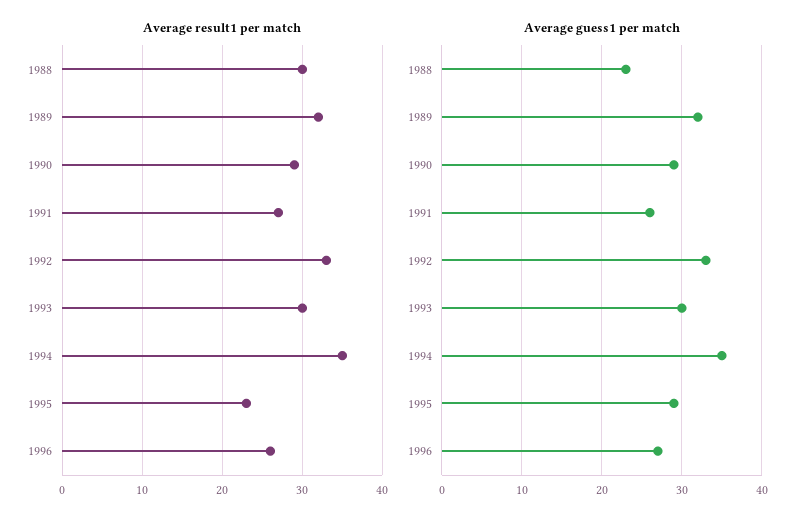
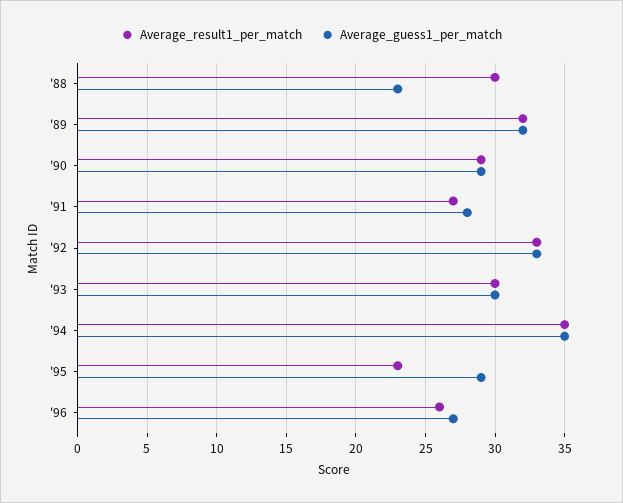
  {
    "Average result1 per match": {
      "1988": 30,
      "1989": 32,
      "1990": 29,
      "1991": 27,
      "1992": 33,
      "1993": 30,
      "1994": 35,
      "1995": 23,
      "1996": 26
    },
    "Average guess1 per match": {
      "1988": 23,
      "1989": 32,
      "1990": 29,
-     "1991": 26,
+     "1991": 28,
      "1992": 33,
      "1993": 30,
      "1994": 35,
      "1995": 29,
      "1996": 27
    }
  }

